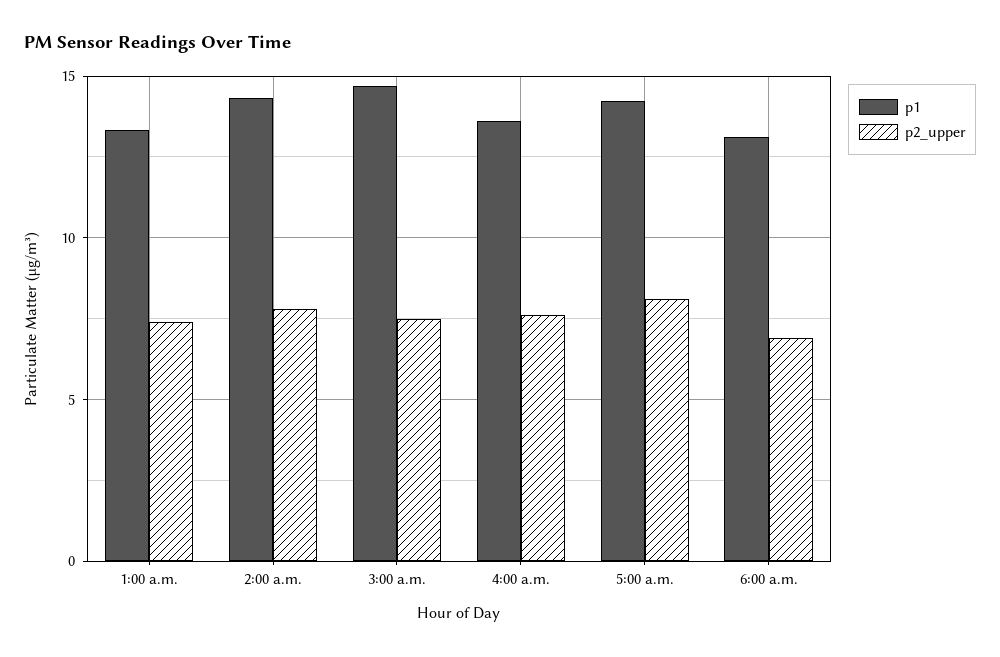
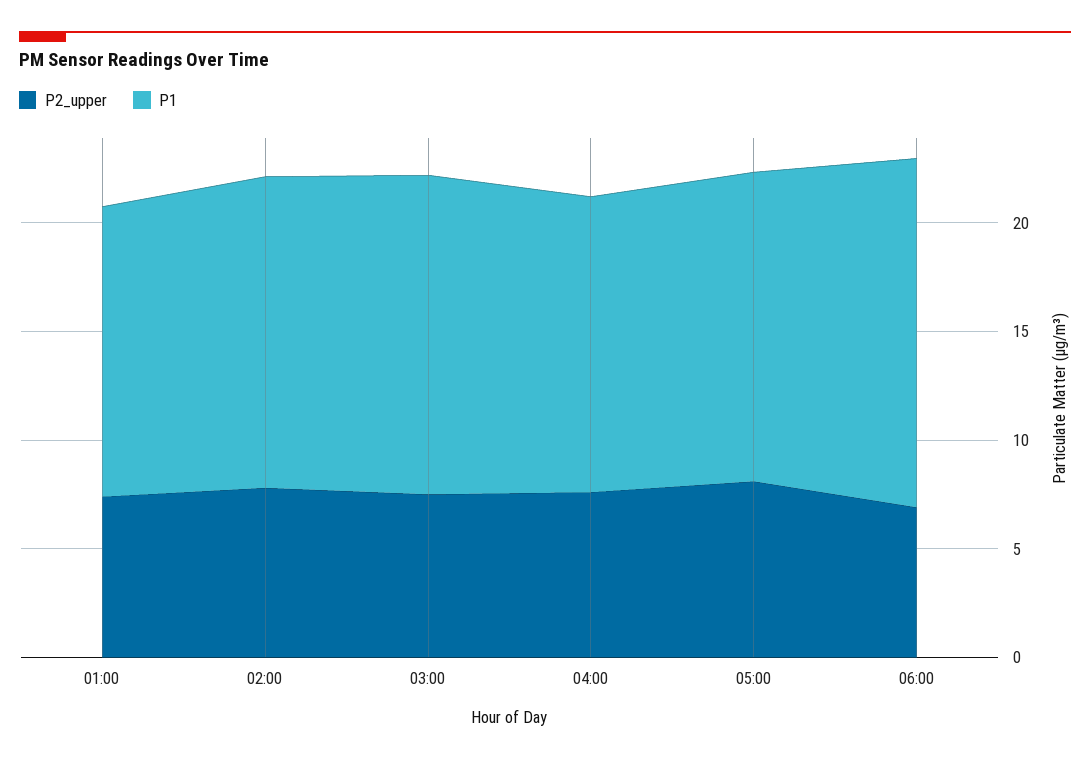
  {
    "p1": {
      "1:00 a.m.": 13.5,
      "2:00 a.m.": 14.5,
      "3:00 a.m.": 14.5,
      "4:00 a.m.": 13.5,
      "5:00 a.m.": 14,
-     "6:00 a.m.": 13
+     "6:00 a.m.": 16
    },
    "p2_upper": {
      "1:00 a.m.": 7.5,
      "2:00 a.m.": 8,
      "3:00 a.m.": 7.5,
      "4:00 a.m.": 7.5,
      "5:00 a.m.": 8,
      "6:00 a.m.": 7
    }
  }

